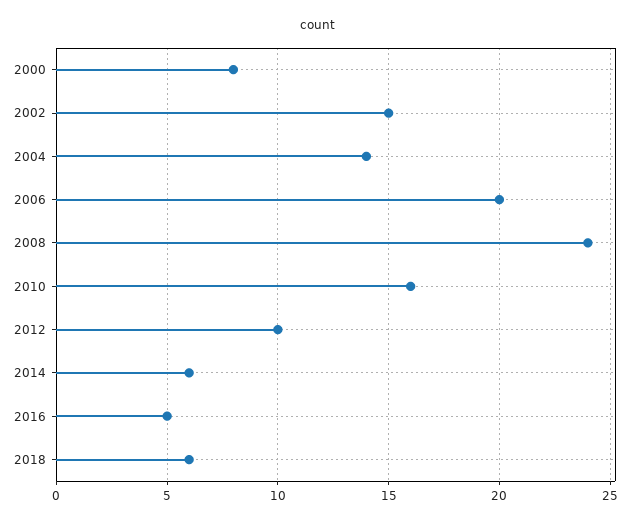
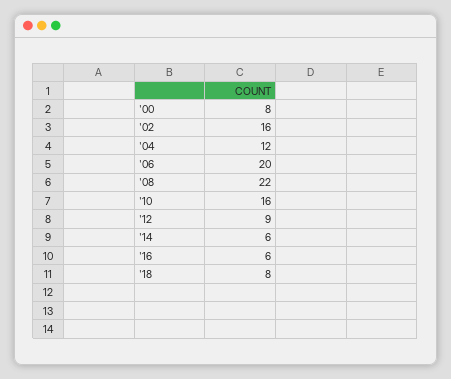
  {
    "2000": 8,
-   "2002": 15,
+   "2002": 16,
-   "2004": 14,
+   "2004": 12,
    "2006": 20,
-   "2008": 24,
+   "2008": 22,
    "2010": 16,
-   "2012": 10,
+   "2012": 9,
    "2014": 6,
-   "2016": 5,
+   "2016": 6,
-   "2018": 6
+   "2018": 8
  }

